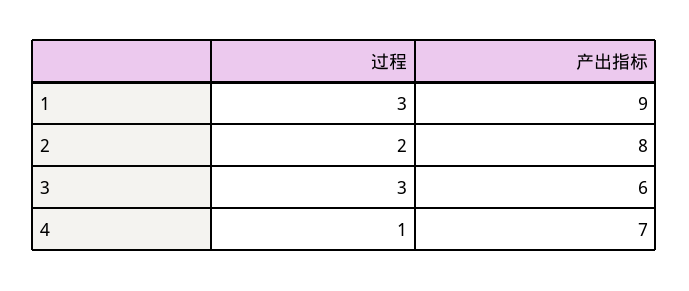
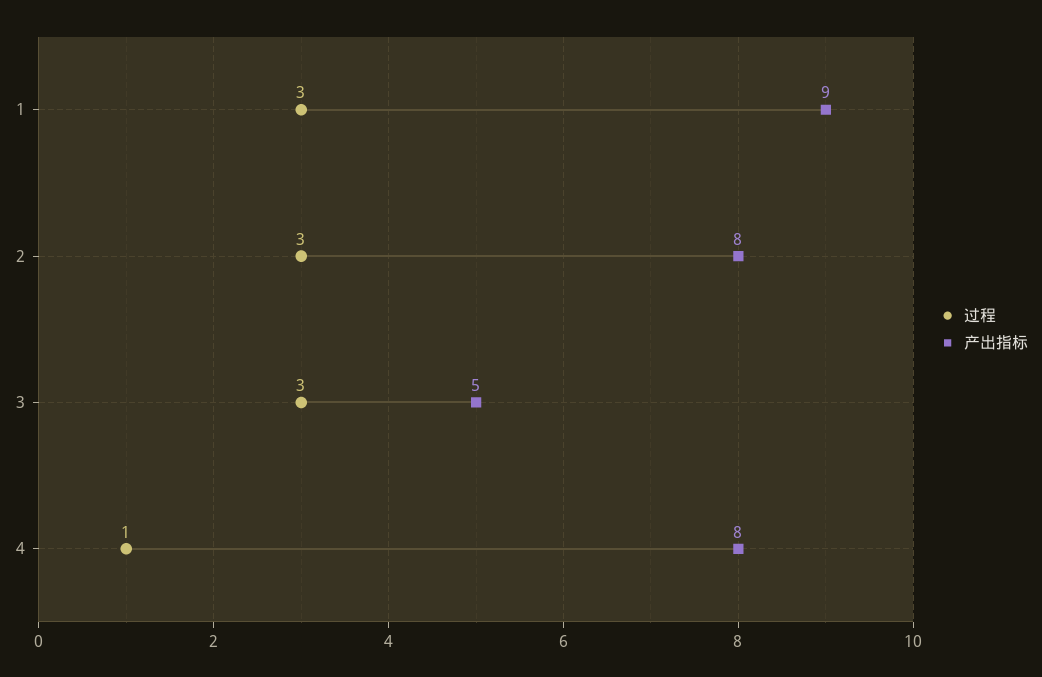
  {
    "过程": {
      "1": 3,
-     "2": 2,
+     "2": 3,
      "3": 3,
      "4": 1
    },
    "产出指标": {
      "1": 9,
      "2": 8,
-     "3": 6,
+     "3": 5,
-     "4": 7
+     "4": 8
    }
  }

